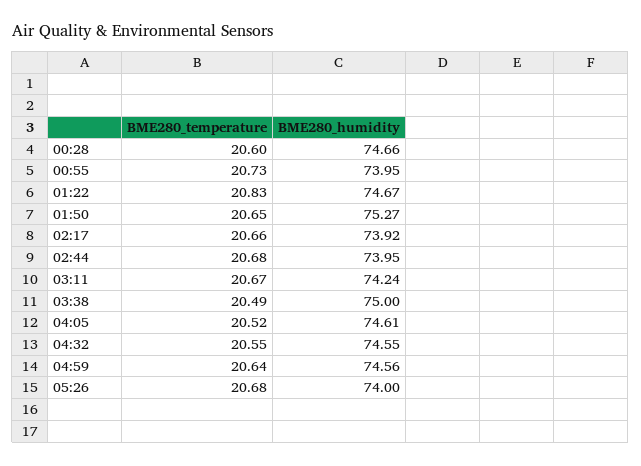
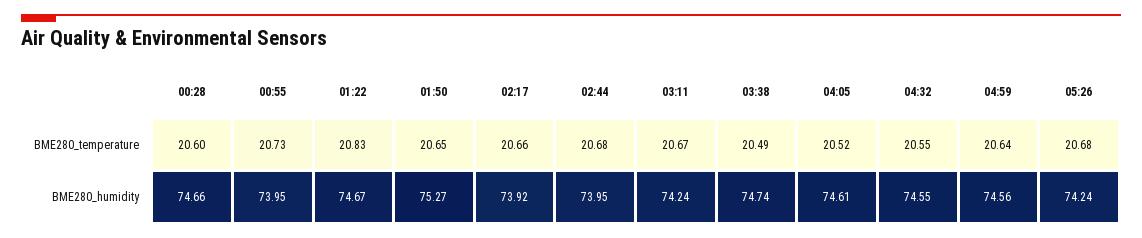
  {
    "BME280_temperature": {
      "00:28": 20.6,
      "00:55": 20.73,
      "01:22": 20.83,
      "01:50": 20.65,
      "02:17": 20.66,
      "02:44": 20.68,
      "03:11": 20.67,
      "03:38": 20.49,
      "04:05": 20.52,
      "04:32": 20.55,
      "04:59": 20.64,
      "05:26": 20.68
    },
    "BME280_humidity": {
      "00:28": 74.66,
      "00:55": 73.95,
      "01:22": 74.67,
      "01:50": 75.27,
      "02:17": 73.92,
      "02:44": 73.95,
      "03:11": 74.24,
-     "03:38": 75,
+     "03:38": 74.74,
      "04:05": 74.61,
      "04:32": 74.55,
      "04:59": 74.56,
-     "05:26": 74
+     "05:26": 74.24
    }
  }

